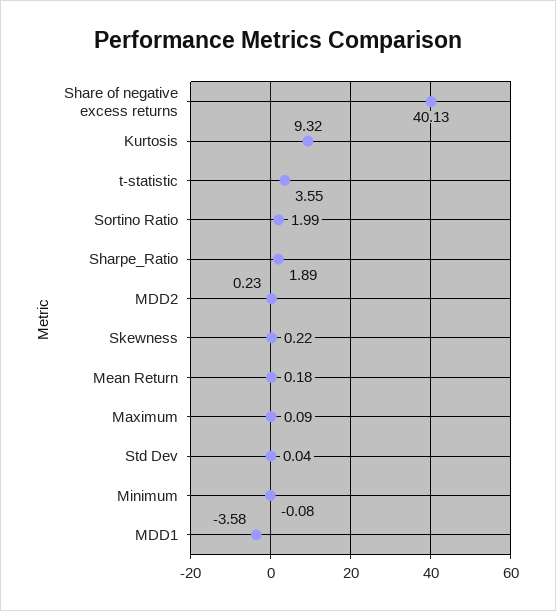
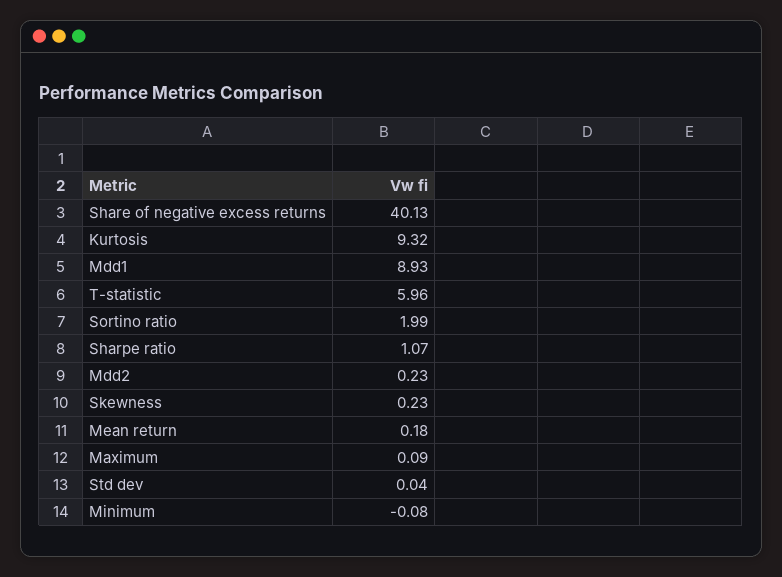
  {
    "Share of negative excess returns": 40.13,
    "Kurtosis": 9.32,
-   "t-statistic": 3.55,
+   "t-statistic": 5.96,
    "Sortino Ratio": 1.99,
-   "Sharpe_Ratio": 1.89,
+   "Sharpe_Ratio": 1.07,
    "MDD2": 0.23,
-   "Skewness": 0.22,
+   "Skewness": 0.23,
    "Mean Return": 0.18,
    "Maximum": 0.09,
    "Std Dev": 0.04,
    "Minimum": -0.08,
-   "MDD1": -3.58
+   "MDD1": 8.93
  }

